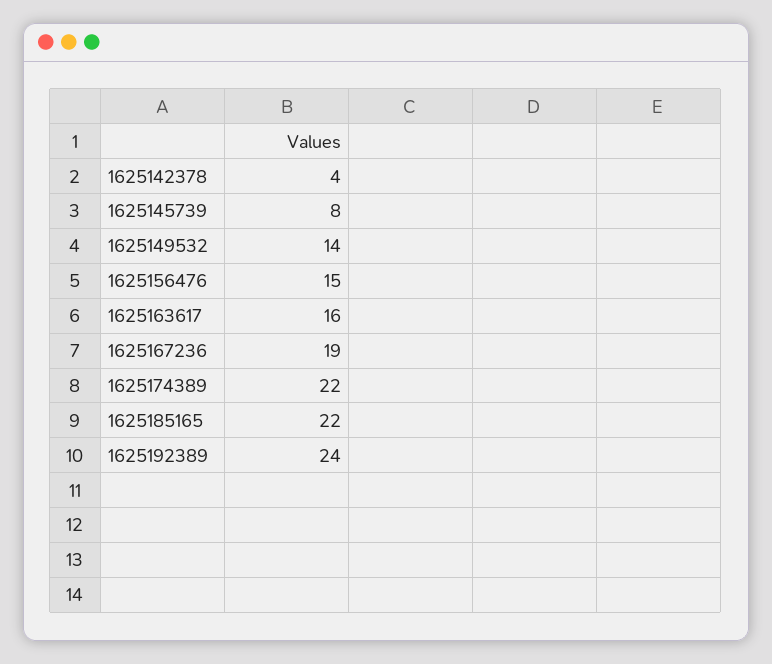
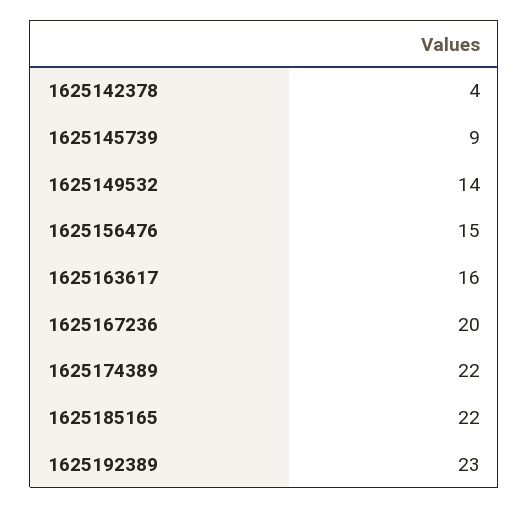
  {
    "1625142378": 4,
-   "1625145739": 8,
+   "1625145739": 9,
    "1625149532": 14,
    "1625156476": 15,
    "1625163617": 16,
-   "1625167236": 19,
+   "1625167236": 20,
    "1625174389": 22,
    "1625185165": 22,
-   "1625192389": 24
+   "1625192389": 23
  }

